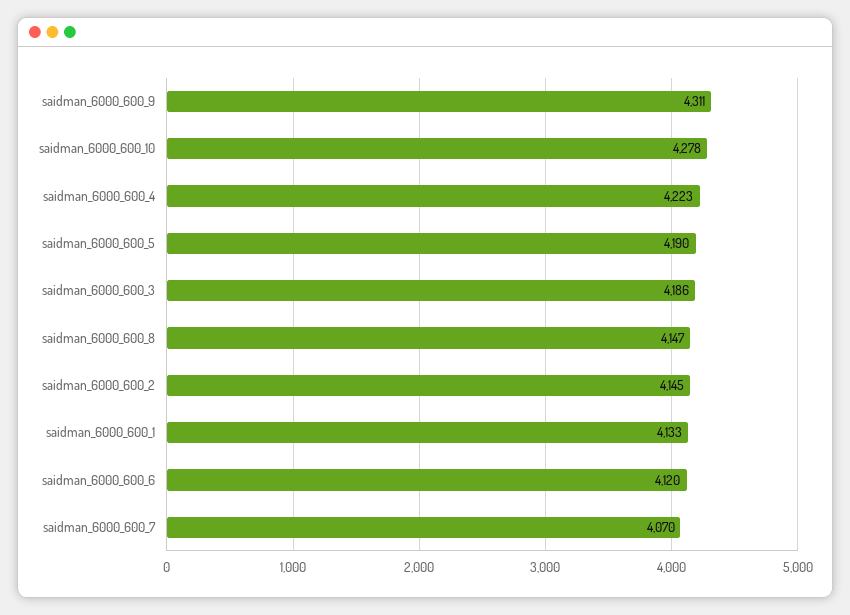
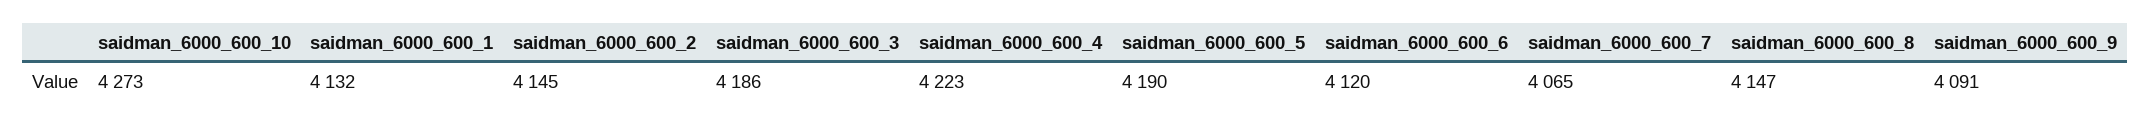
  {
-   "saidman_6000_600_9": 4311,
+   "saidman_6000_600_9": 4091,
-   "saidman_6000_600_10": 4278,
+   "saidman_6000_600_10": 4273,
    "saidman_6000_600_4": 4223,
    "saidman_6000_600_5": 4190,
    "saidman_6000_600_3": 4186,
    "saidman_6000_600_8": 4147,
    "saidman_6000_600_2": 4145,
-   "saidman_6000_600_1": 4133,
+   "saidman_6000_600_1": 4132,
    "saidman_6000_600_6": 4120,
-   "saidman_6000_600_7": 4070
+   "saidman_6000_600_7": 4065
  }

